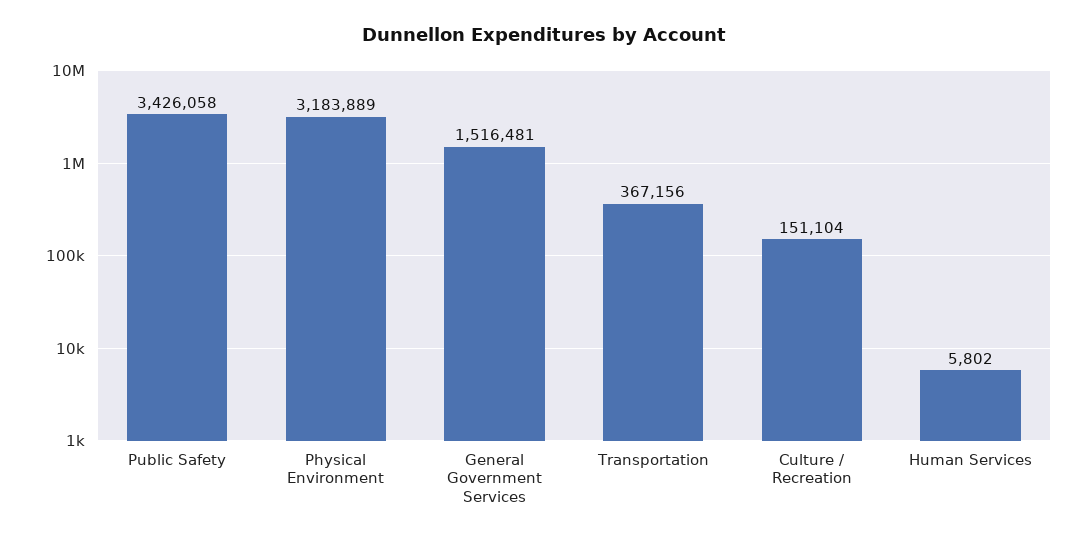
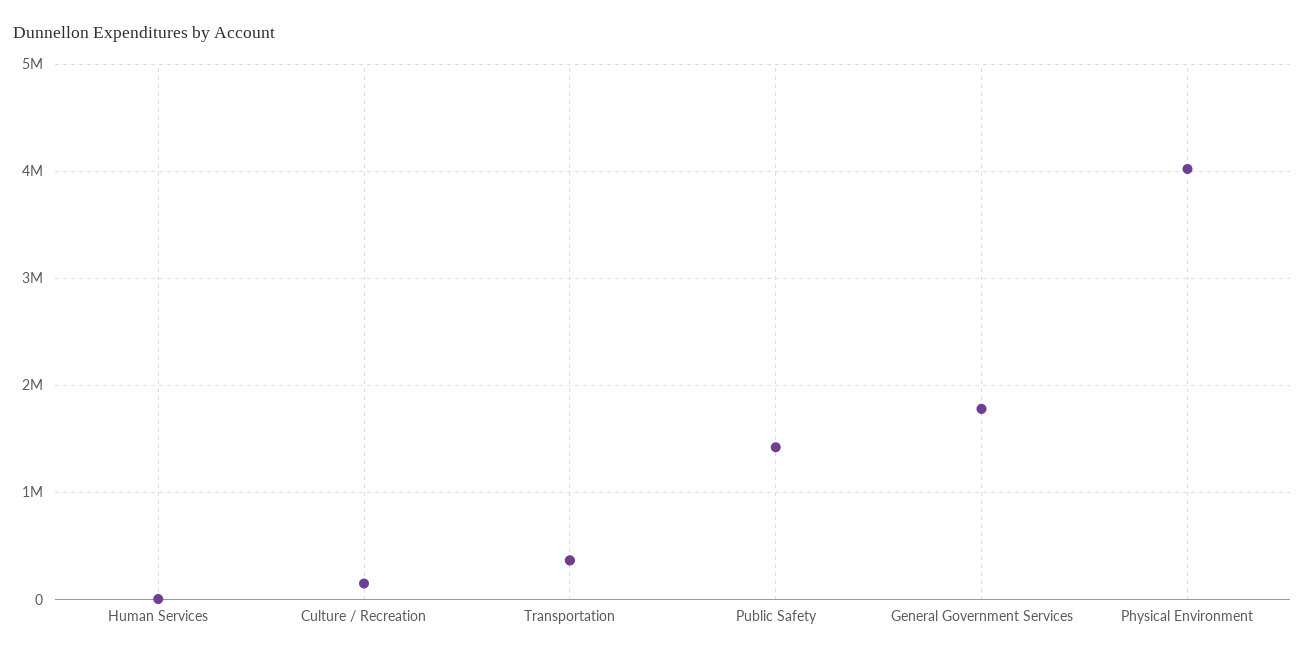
  {
-   "Public Safety": 3426058,
+   "Public Safety": 1400000,
-   "Physical Environment": 3183889,
+   "Physical Environment": 4000000,
-   "General Government Services": 1516481,
+   "General Government Services": 1800000,
    "Transportation": 367156,
    "Culture / Recreation": 151104,
    "Human Services": 5802
  }

